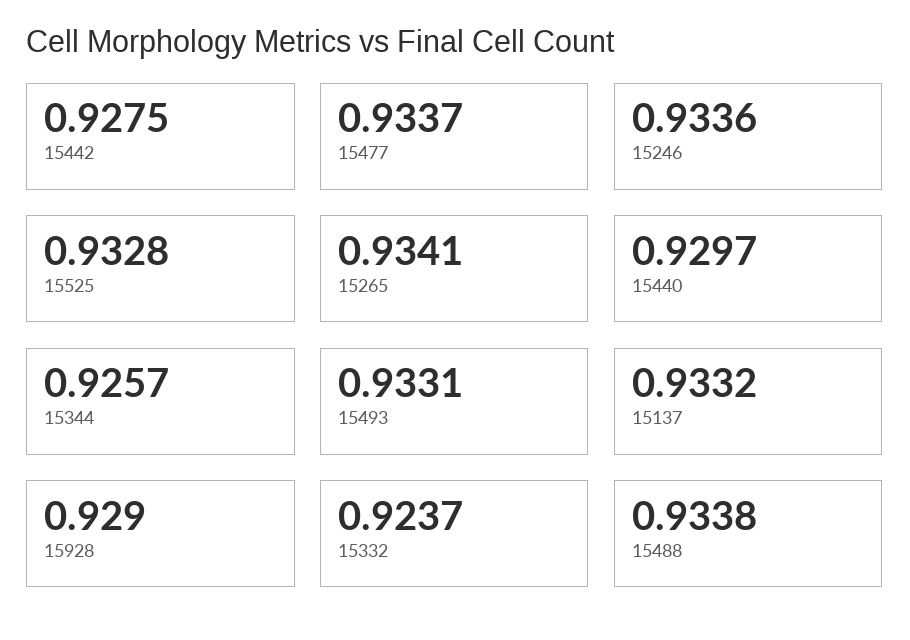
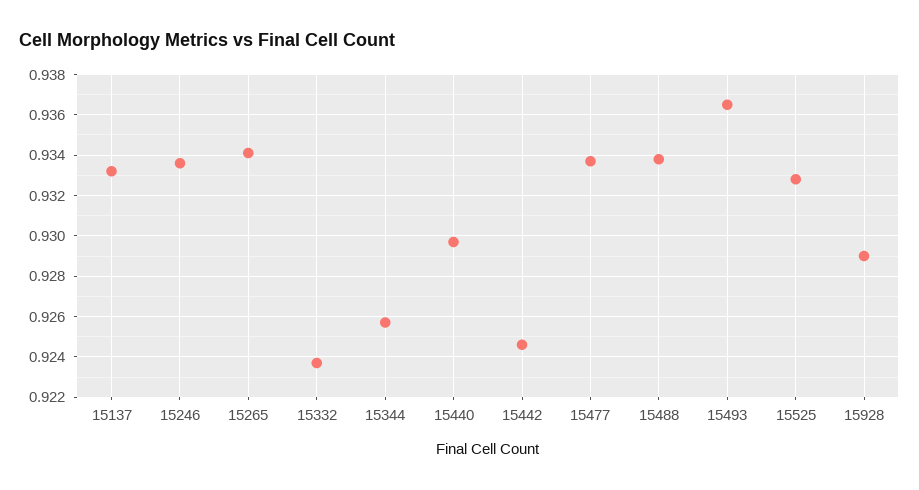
  {
-   "15442": 0.9275,
+   "15442": 0.9245,
    "15477": 0.9337,
    "15246": 0.9336,
    "15525": 0.9328,
    "15265": 0.9341,
    "15440": 0.9297,
    "15344": 0.9257,
-   "15493": 0.9331,
+   "15493": 0.9365,
    "15137": 0.9332,
    "15928": 0.929,
    "15332": 0.9237,
    "15488": 0.9338
  }

